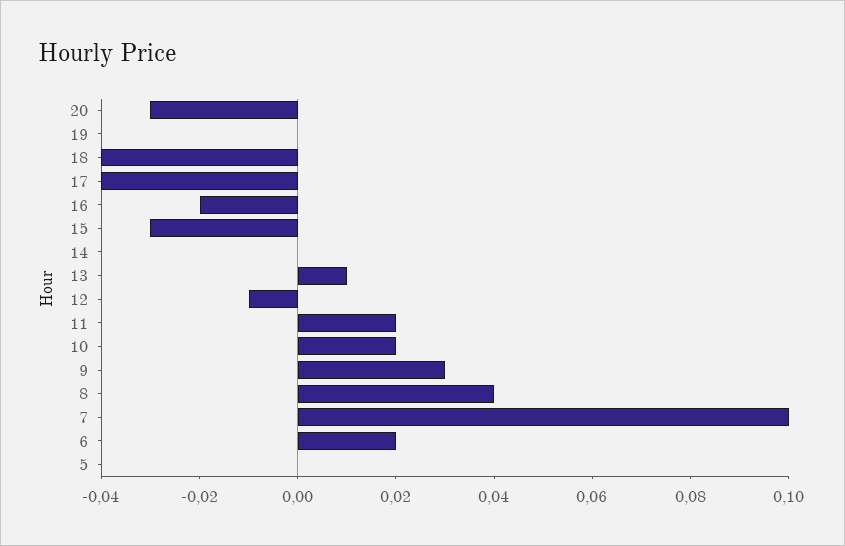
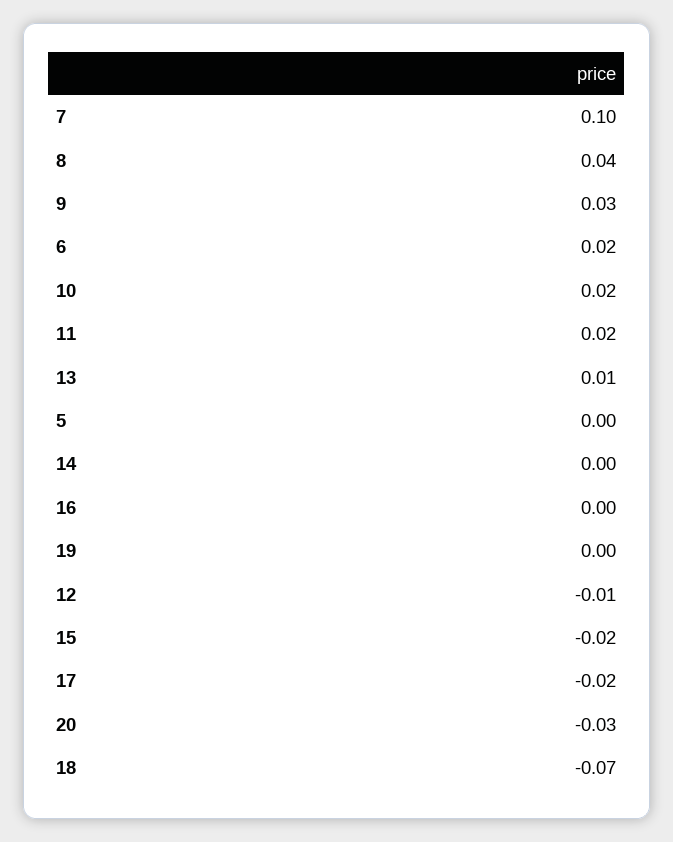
  {
    "20": -0.03,
    "19": 0,
-   "18": -0.04,
+   "18": -0.07,
-   "17": -0.04,
+   "17": -0.02,
-   "16": -0.02,
+   "16": 0,
-   "15": -0.03,
+   "15": -0.02,
    "14": 0,
    "13": 0.01,
    "12": -0.01,
    "11": 0.02,
    "10": 0.02,
    "9": 0.03,
    "8": 0.04,
    "7": 0.1,
    "6": 0.02,
    "5": 0
  }

